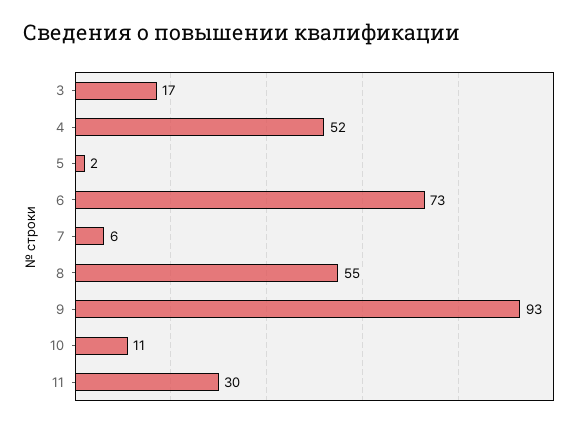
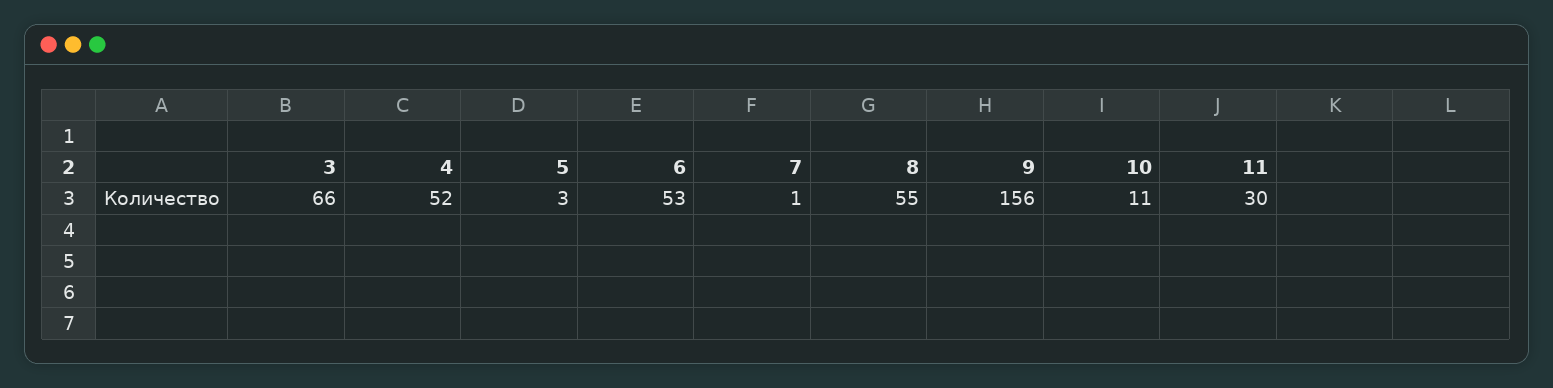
  {
-   "3": 17,
+   "3": 66,
    "4": 52,
-   "5": 2,
+   "5": 3,
-   "6": 73,
+   "6": 53,
-   "7": 6,
+   "7": 1,
    "8": 55,
-   "9": 93,
+   "9": 156,
    "10": 11,
    "11": 30
  }

